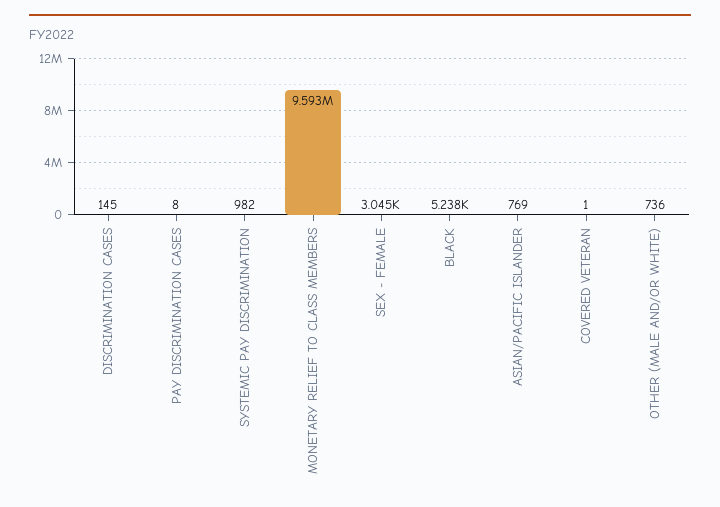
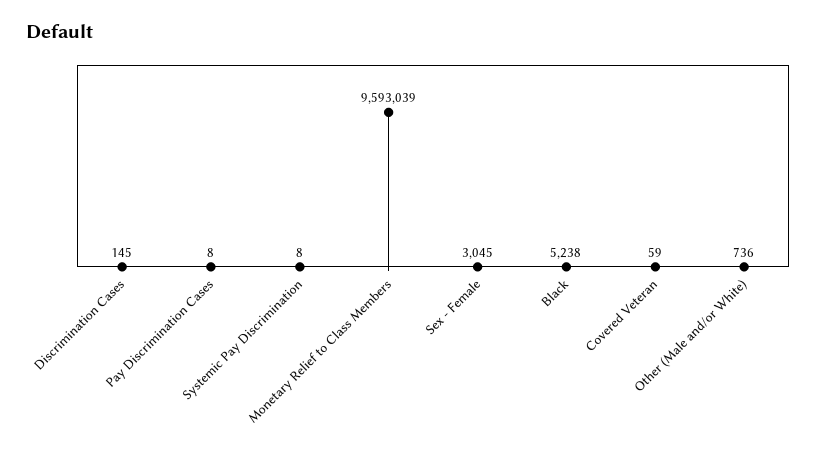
  {
    "DISCRIMINATION CASES": 145,
    "PAY DISCRIMINATION CASES": 8,
-   "SYSTEMIC PAY DISCRIMINATION": 982,
+   "SYSTEMIC PAY DISCRIMINATION": 8,
    "MONETARY RELIEF TO CLASS MEMBERS": 9593039,
    "SEX - FEMALE": 3045,
    "BLACK": 5238,
-   "ASIAN/PACIFIC ISLANDER": 769,
-   "COVERED VETERAN": 1,
+   "COVERED VETERAN": 59,
    "OTHER (MALE AND/OR WHITE)": 736
  }

